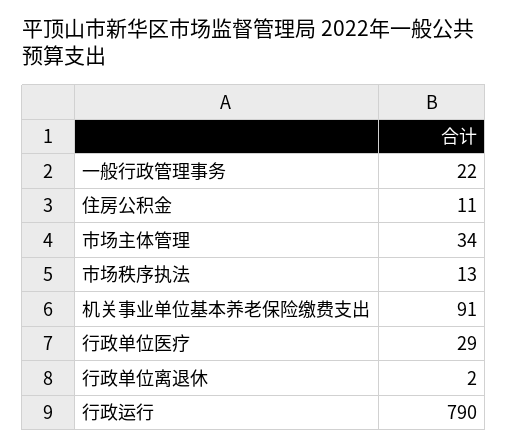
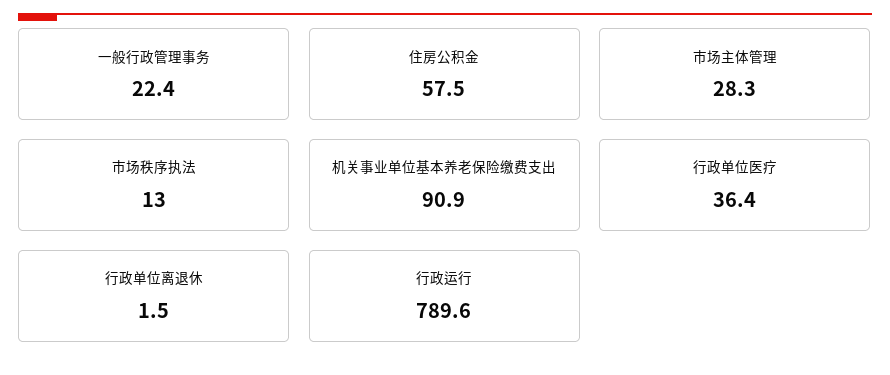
  {
    "一般行政管理事务": 22.4,
-   "住房公积金": 11,
+   "住房公积金": 57.5,
-   "市场主体管理": 34,
+   "市场主体管理": 28.3,
    "市场秩序执法": 13,
    "机关事业单位基本养老保险缴费支出": 90.9,
-   "行政单位医疗": 29,
+   "行政单位医疗": 36.4,
    "行政单位离退休": 1.5,
    "行政运行": 789.6
  }

